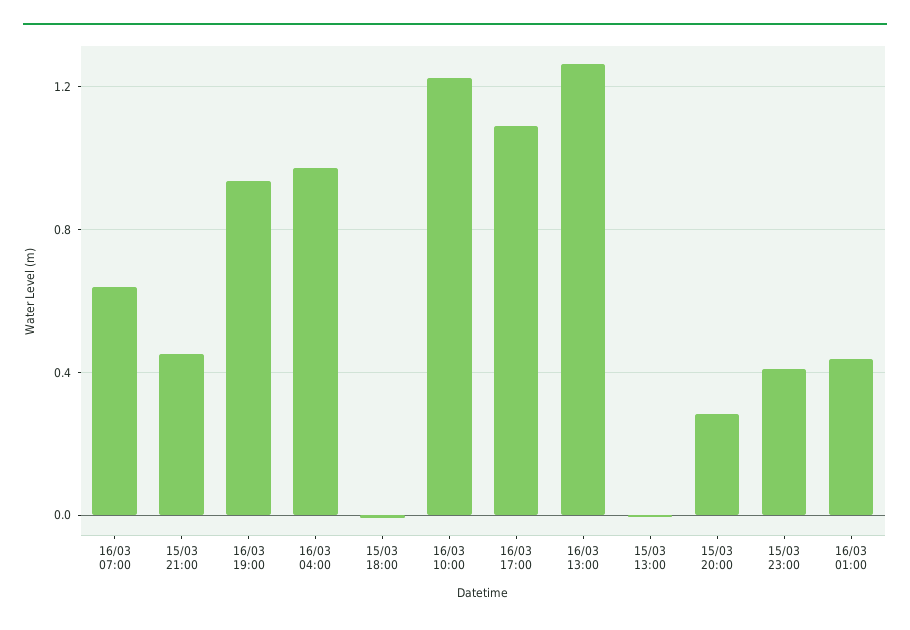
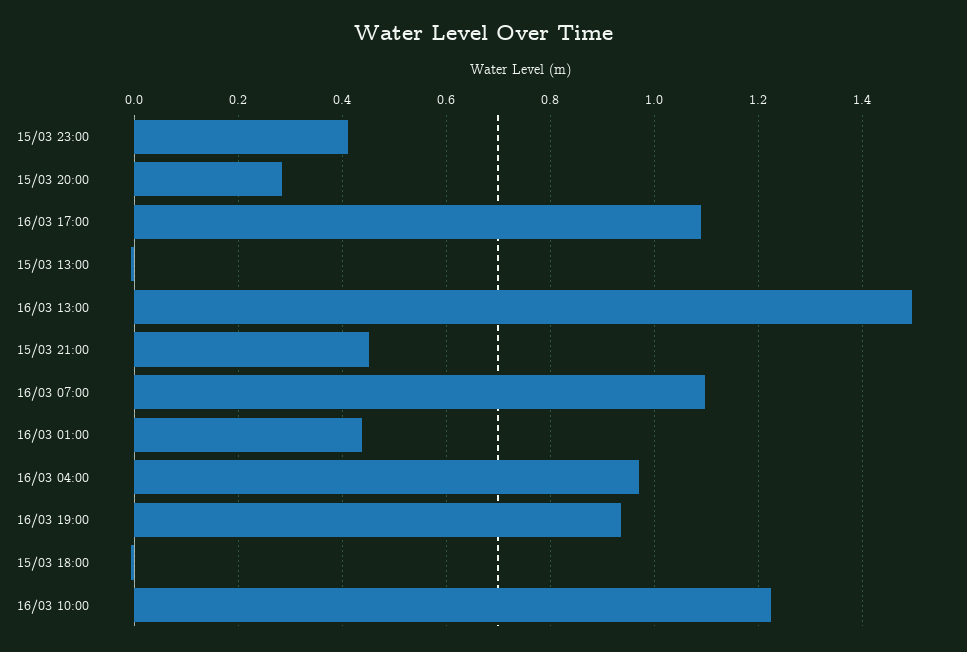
  {
-   "16/03 07:00": 0.65,
+   "16/03 07:00": 1.1,
    "15/03 21:00": 0.46,
    "16/03 19:00": 0.94,
    "16/03 04:00": 0.98,
    "15/03 18:00": 0,
    "16/03 10:00": 1.22,
    "16/03 17:00": 1.1,
-   "16/03 13:00": 1.25,
+   "16/03 13:00": 1.5,
    "15/03 13:00": 0,
    "15/03 20:00": 0.28,
    "15/03 23:00": 0.42,
    "16/03 01:00": 0.44
  }

